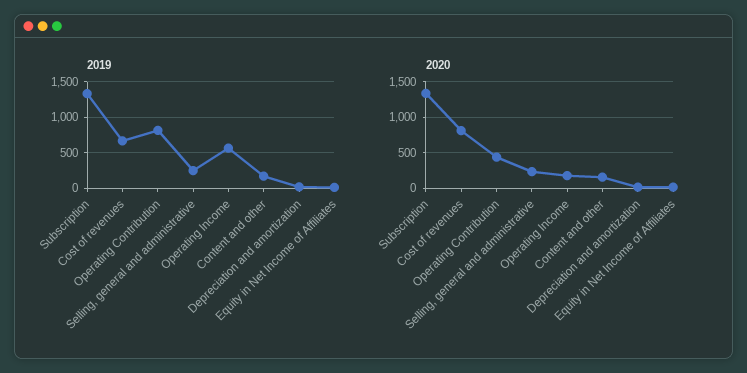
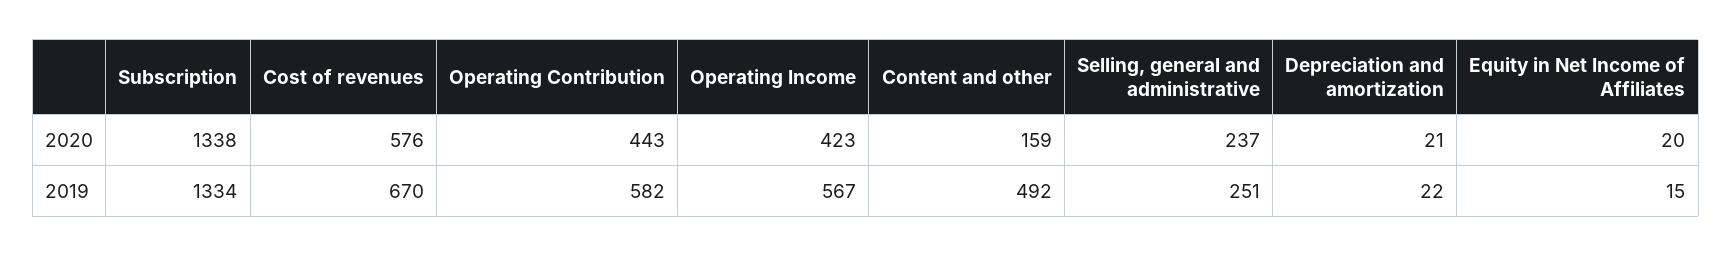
  {
    "2019": {
      "Subscription": 1334,
      "Cost of revenues": 670,
-     "Operating Contribution": 800,
+     "Operating Contribution": 582,
      "Selling, general and administrative": 251,
      "Operating Income": 567,
-     "Content and other": 200,
+     "Content and other": 492,
      "Depreciation and amortization": 22,
      "Equity in Net Income of Affiliates": 15
    },
    "2020": {
      "Subscription": 1338,
-     "Cost of revenues": 800,
+     "Cost of revenues": 576,
      "Operating Contribution": 443,
      "Selling, general and administrative": 237,
-     "Operating Income": 200,
+     "Operating Income": 423,
      "Content and other": 159,
      "Depreciation and amortization": 21,
      "Equity in Net Income of Affiliates": 20
    }
  }

